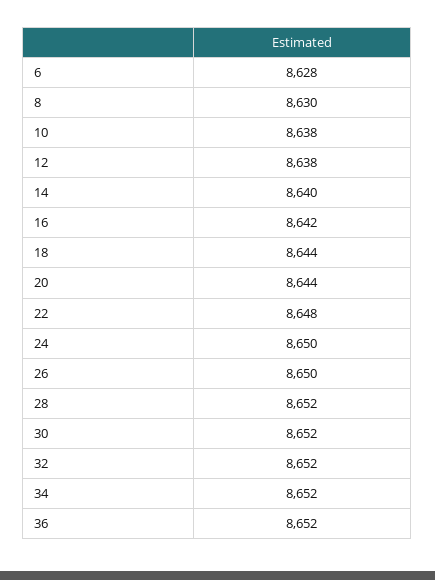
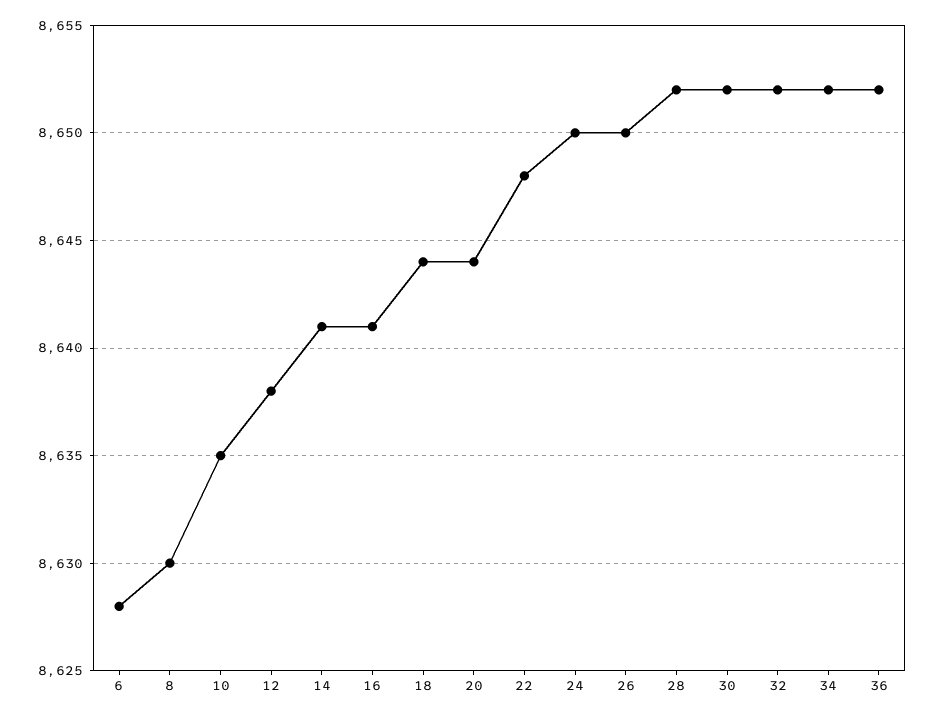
  {
    "6": 8628,
    "8": 8630,
-   "10": 8638,
+   "10": 8635,
    "12": 8638,
-   "14": 8640,
+   "14": 8641,
-   "16": 8642,
+   "16": 8641,
    "18": 8644,
    "20": 8644,
    "22": 8648,
    "24": 8650,
    "26": 8650,
    "28": 8652,
    "30": 8652,
    "32": 8652,
    "34": 8652,
    "36": 8652
  }

